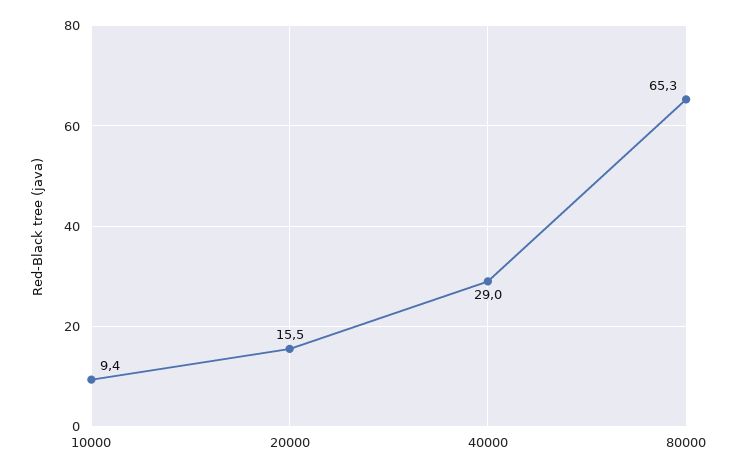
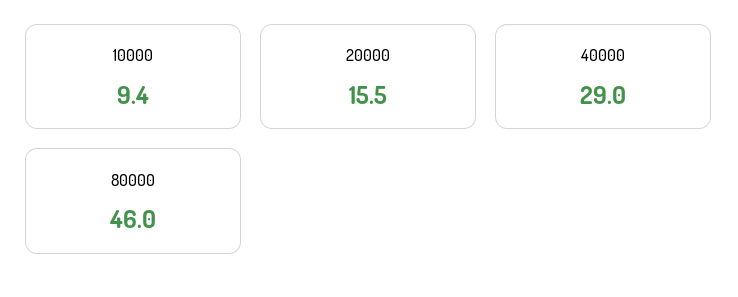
  {
    "10000": 9.4,
    "20000": 15.5,
    "40000": 29,
-   "80000": 65.3
+   "80000": 46
  }

